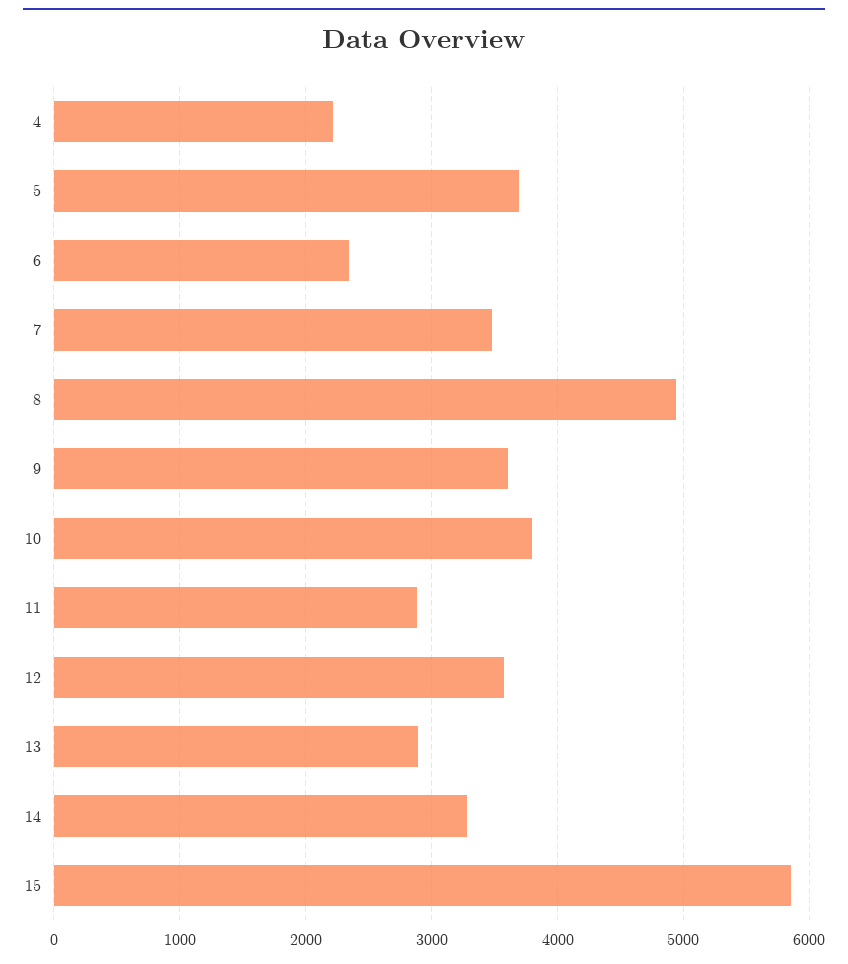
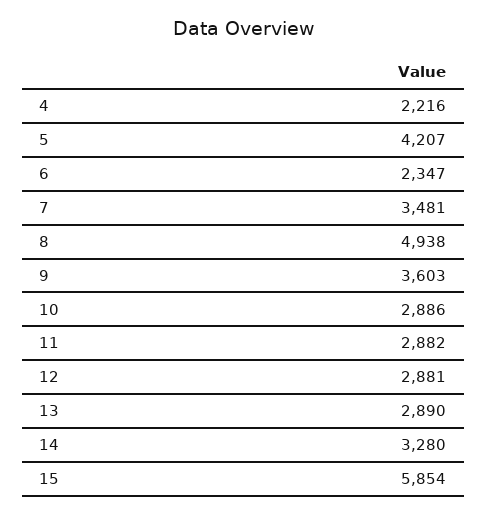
  {
    "4": 2216,
-   "5": 3700,
+   "5": 4207,
    "6": 2347,
    "7": 3481,
    "8": 4938,
    "9": 3603,
-   "10": 3800,
+   "10": 2886,
    "11": 2882,
-   "12": 3600,
+   "12": 2881,
    "13": 2890,
    "14": 3280,
    "15": 5854
  }

